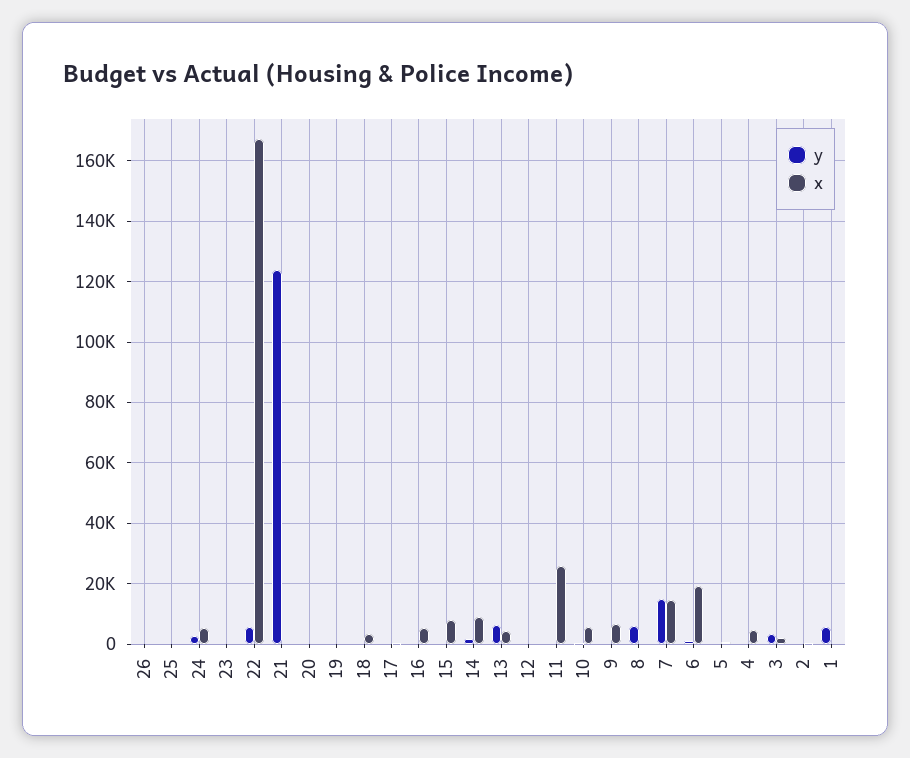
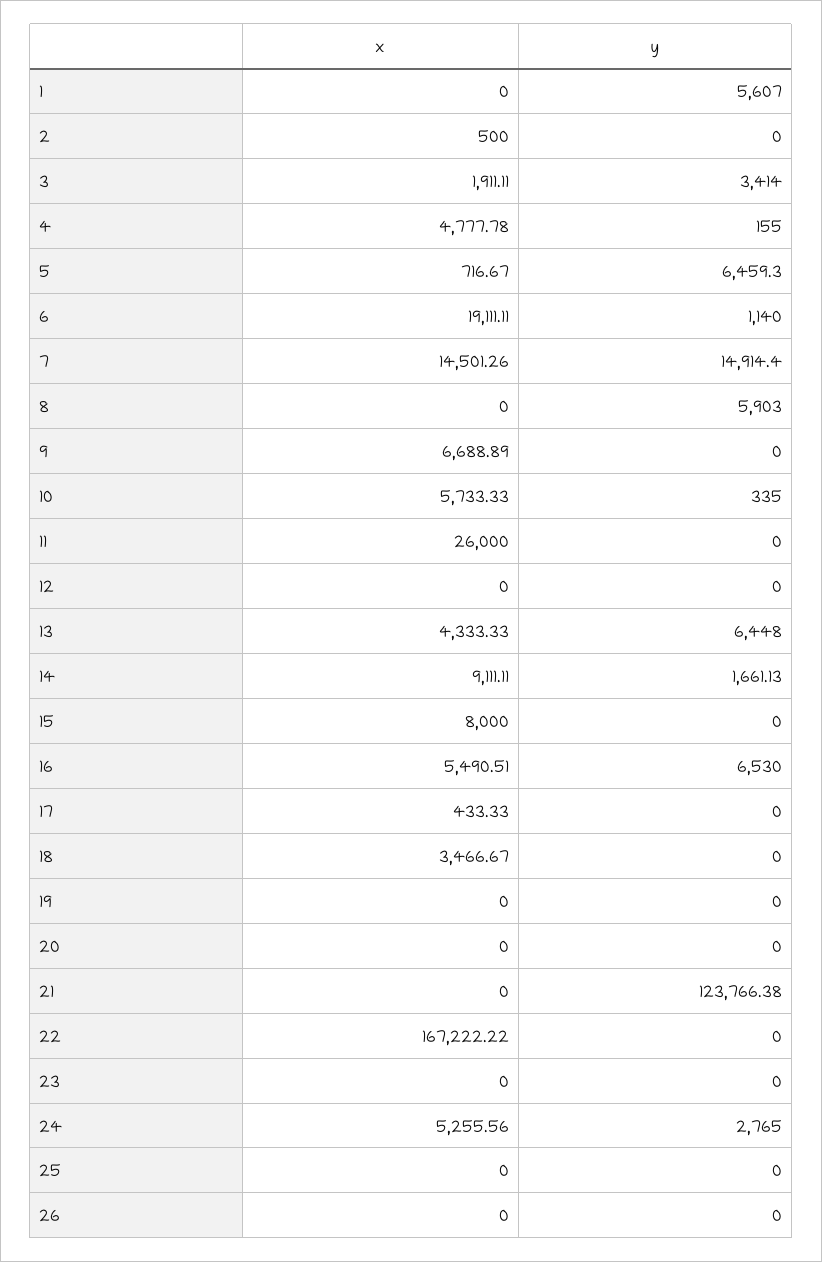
  {
    "y": {
      "26": 0,
      "25": 0,
      "24": 2765,
      "23": 0,
-     "22": 6000,
+     "22": 0,
      "21": 123766.38,
      "20": 0,
      "19": 0,
      "18": 0,
      "17": 0,
-     "16": 0,
+     "16": 6530,
      "15": 0,
      "14": 1661.13,
      "13": 6448,
      "12": 0,
      "11": 0,
      "10": 335,
      "9": 0,
      "8": 5903,
      "7": 14914.4,
      "6": 1140,
-     "5": 0,
+     "5": 6459.3,
      "4": 155,
      "3": 3414,
      "2": 0,
      "1": 5607
    },
    "x": {
      "26": 0,
      "25": 0,
      "24": 5255.56,
      "23": 0,
      "22": 167222.22,
      "21": 0,
      "20": 0,
      "19": 0,
      "18": 3466.67,
      "17": 433.33,
      "16": 5490.51,
      "15": 8000,
      "14": 9111.11,
      "13": 4333.33,
      "12": 0,
      "11": 26000,
      "10": 5733.33,
      "9": 6688.89,
      "8": 0,
      "7": 14501.26,
      "6": 19111.11,
      "5": 716.67,
      "4": 4777.78,
      "3": 1911.11,
      "2": 500,
      "1": 0
    }
  }

